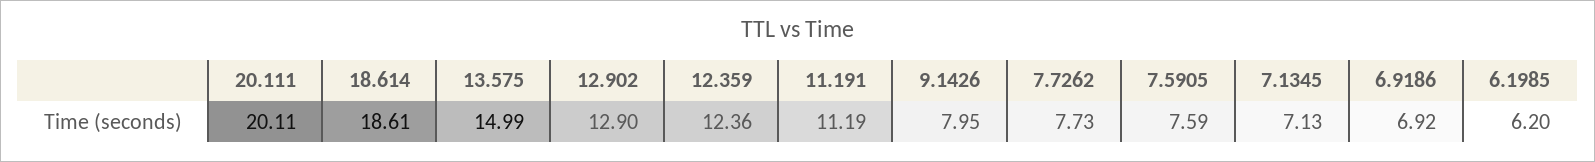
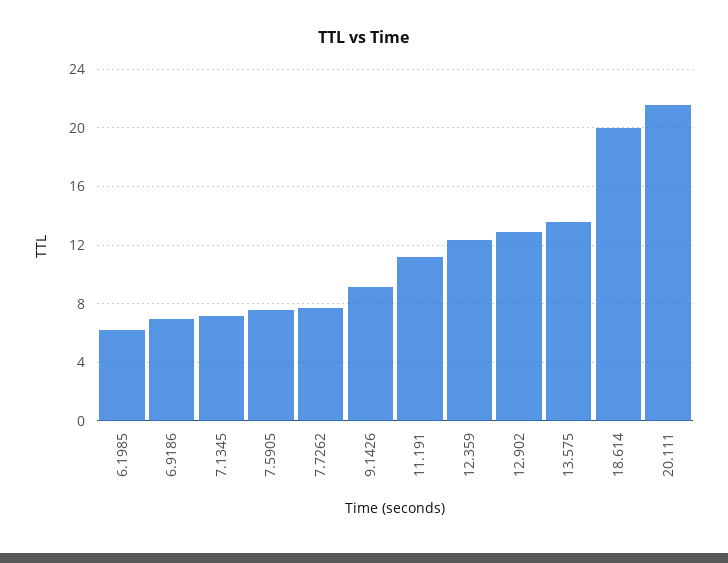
  {
-   "20.111": 20.11,
+   "20.111": 21.5,
-   "18.614": 18.61,
+   "18.614": 20,
-   "13.575": 14.99,
+   "13.575": 13.5,
    "12.902": 12.9,
    "12.359": 12.36,
    "11.191": 11.19,
-   "9.1426": 7.95,
+   "9.1426": 9,
    "7.7262": 7.73,
    "7.5905": 7.59,
    "7.1345": 7.13,
    "6.9186": 6.92,
    "6.1985": 6.2
  }

